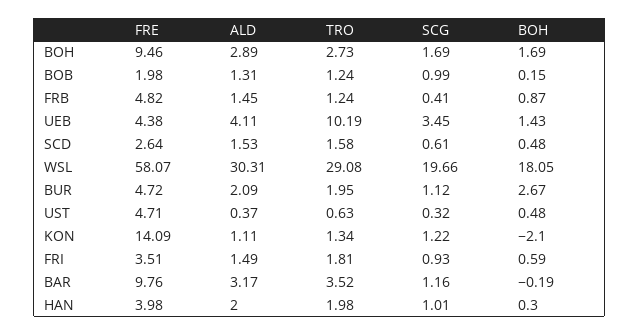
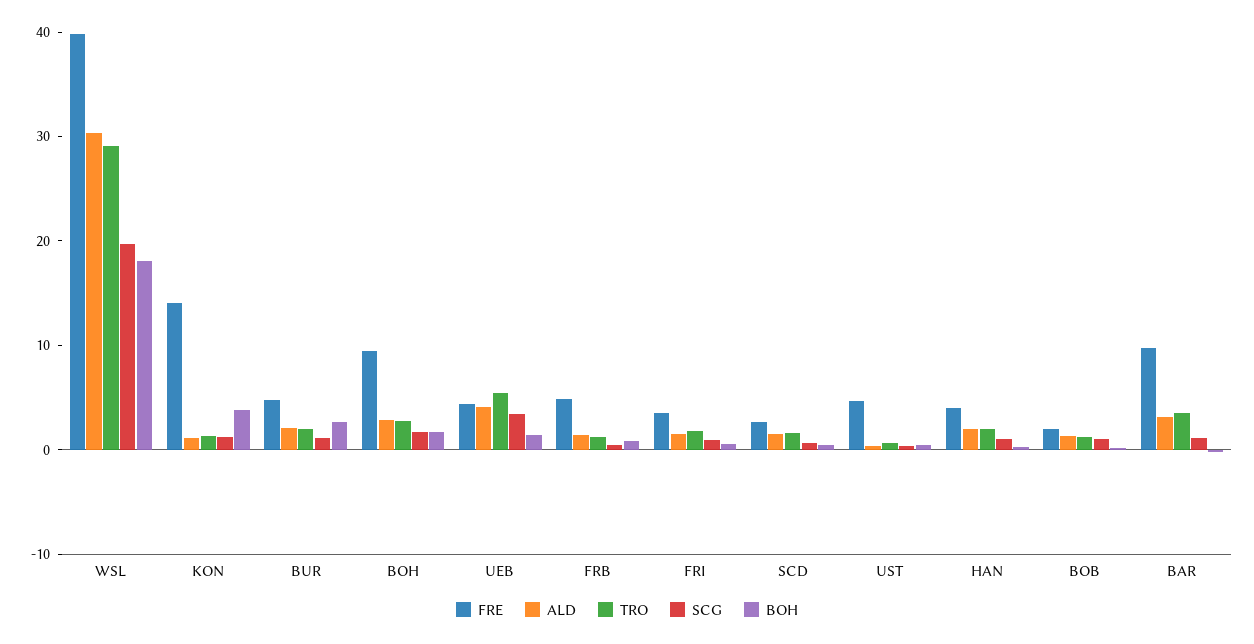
  {
    "FRE": {
      "BOH": 9.46,
      "BOB": 1.98,
      "FRB": 4.82,
      "UEB": 4.38,
      "SCD": 2.64,
-     "WSL": 58.07,
+     "WSL": 40,
      "BUR": 4.72,
      "UST": 4.71,
      "KON": 14.09,
      "FRI": 3.51,
      "BAR": 9.76,
      "HAN": 3.98
    },
    "ALD": {
      "BOH": 2.89,
      "BOB": 1.31,
      "FRB": 1.45,
      "UEB": 4.11,
      "SCD": 1.53,
      "WSL": 30.31,
      "BUR": 2.09,
      "UST": 0.37,
      "KON": 1.11,
      "FRI": 1.49,
      "BAR": 3.17,
      "HAN": 2
    },
    "TRO": {
      "BOH": 2.73,
      "BOB": 1.24,
      "FRB": 1.24,
-     "UEB": 10.19,
+     "UEB": 6,
      "SCD": 1.58,
      "WSL": 29.08,
      "BUR": 1.95,
      "UST": 0.63,
      "KON": 1.34,
      "FRI": 1.81,
      "BAR": 3.52,
      "HAN": 1.98
    },
    "SCG": {
      "BOH": 1.69,
      "BOB": 0.99,
      "FRB": 0.41,
      "UEB": 3.45,
      "SCD": 0.61,
      "WSL": 19.66,
      "BUR": 1.12,
      "UST": 0.32,
      "KON": 1.22,
      "FRI": 0.93,
      "BAR": 1.16,
      "HAN": 1.01
    },
    "BOH": {
      "BOH": 1.69,
      "BOB": 0.15,
      "FRB": 0.87,
      "UEB": 1.43,
      "SCD": 0.48,
      "WSL": 18.05,
      "BUR": 2.67,
      "UST": 0.48,
-     "KON": -2.1,
+     "KON": 4,
      "FRI": 0.59,
      "BAR": -0.19,
      "HAN": 0.3
    }
  }

